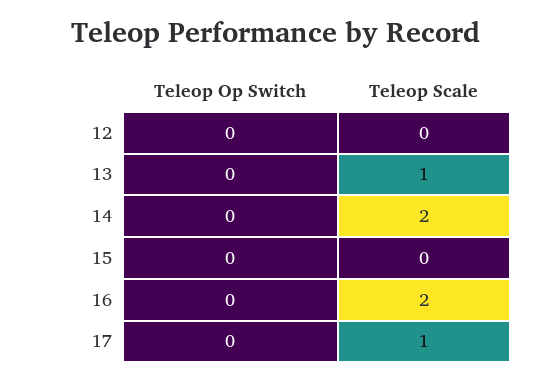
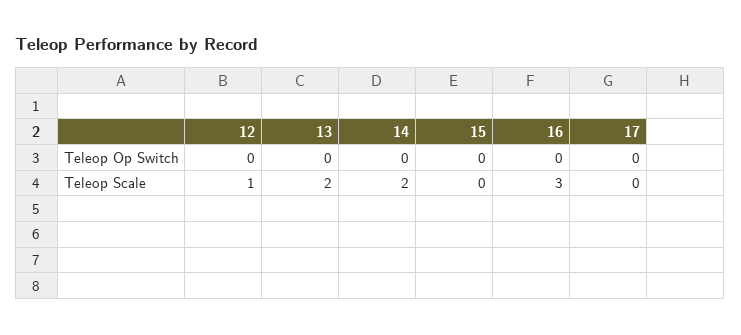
  {
    "Teleop Op Switch": {
      "12": 0,
      "13": 0,
      "14": 0,
      "15": 0,
      "16": 0,
      "17": 0
    },
    "Teleop Scale": {
-     "12": 0,
+     "12": 1,
-     "13": 1,
+     "13": 2,
      "14": 2,
      "15": 0,
-     "16": 2,
+     "16": 3,
-     "17": 1
+     "17": 0
    }
  }

